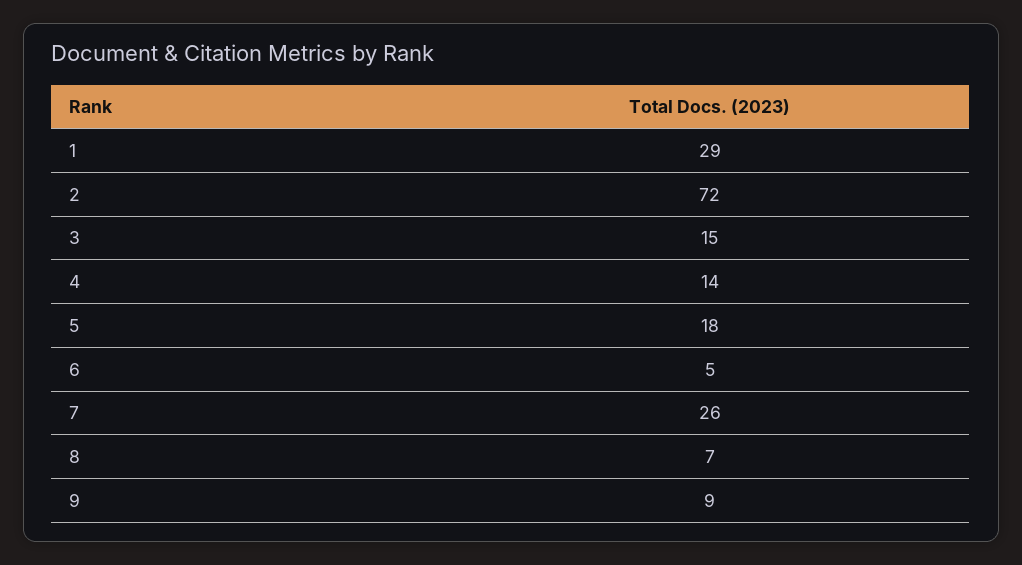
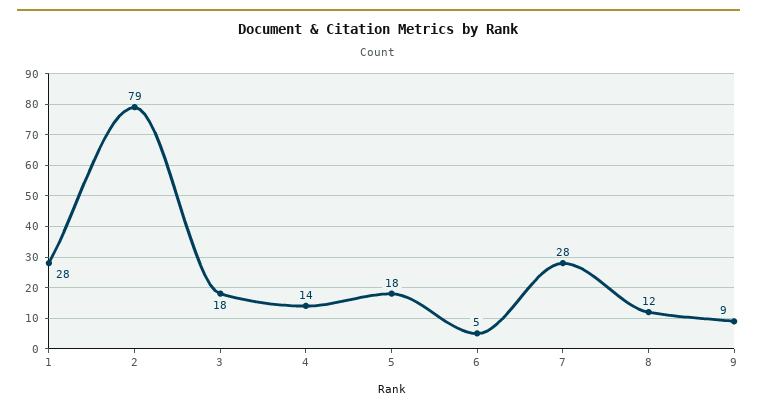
  {
-   "1": 29,
+   "1": 28,
-   "2": 72,
+   "2": 79,
-   "3": 15,
+   "3": 18,
    "4": 14,
    "5": 18,
    "6": 5,
-   "7": 26,
+   "7": 28,
-   "8": 7,
+   "8": 12,
    "9": 9
  }

